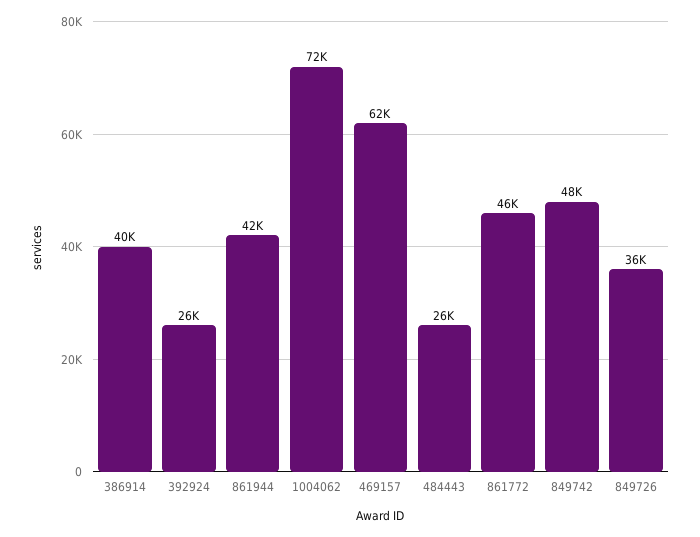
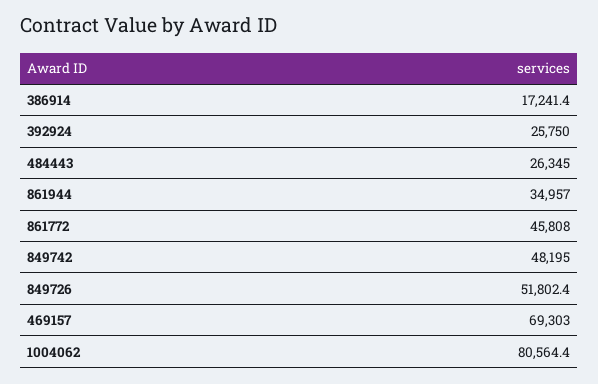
  {
-   "386914": 40000,
+   "386914": 17241.4,
    "392924": 25750,
-   "861944": 42000,
+   "861944": 34957,
-   "1004062": 72000,
+   "1004062": 80564.4,
-   "469157": 62000,
+   "469157": 69303,
    "484443": 26345,
    "861772": 45808,
    "849742": 48195,
-   "849726": 36000
+   "849726": 51802.4
  }

